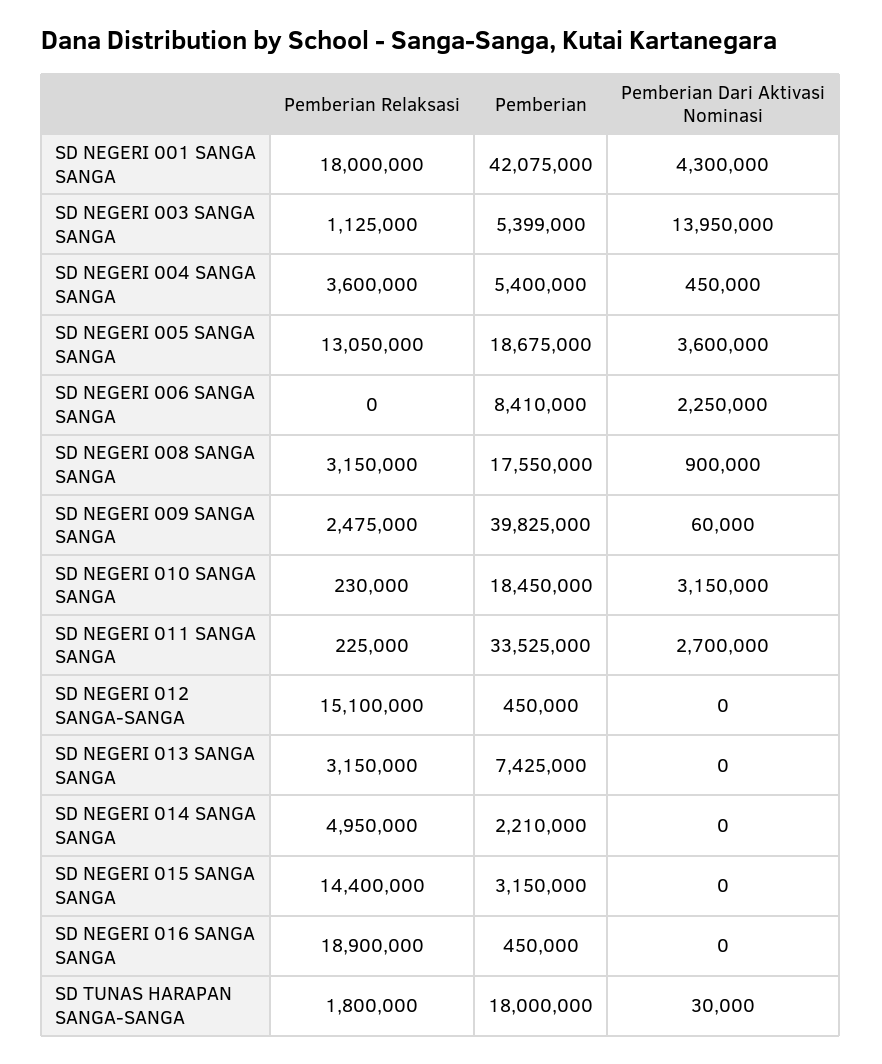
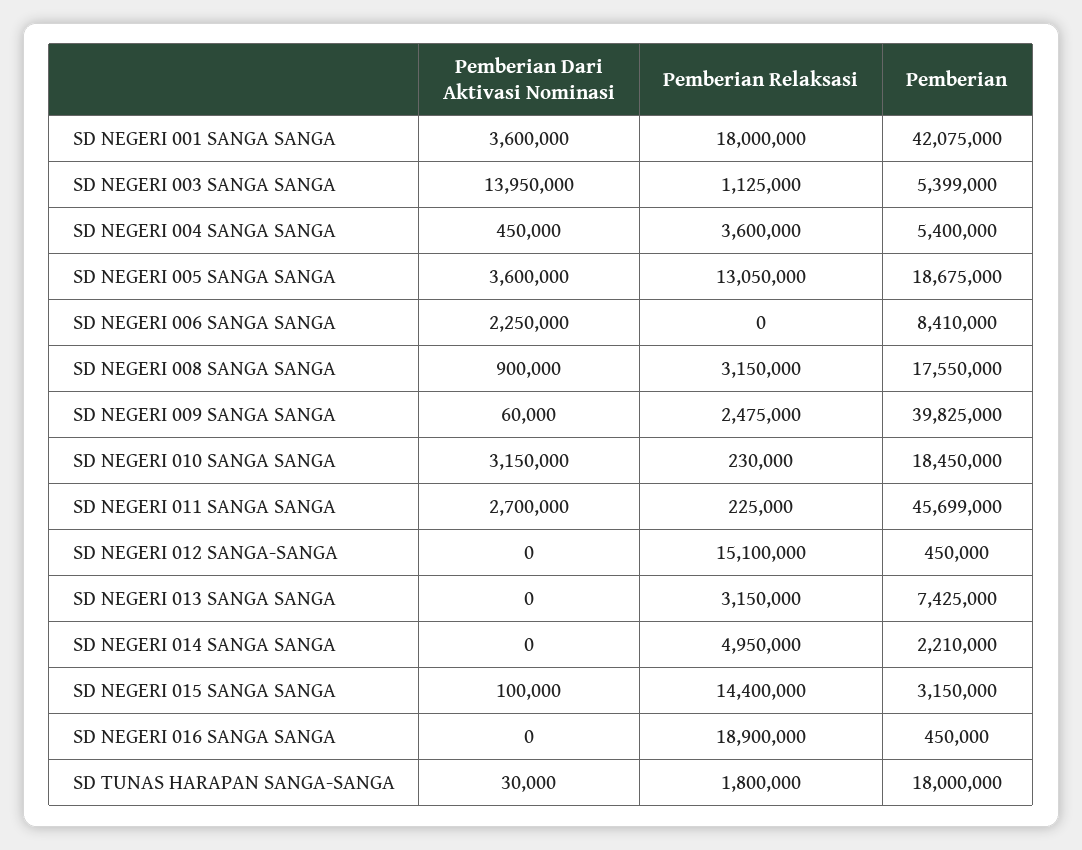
  {
    "Pemberian Relaksasi": {
      "SD NEGERI 001 SANGA SANGA": 18000000,
      "SD NEGERI 003 SANGA SANGA": 1125000,
      "SD NEGERI 004 SANGA SANGA": 3600000,
      "SD NEGERI 005 SANGA SANGA": 13050000,
      "SD NEGERI 006 SANGA SANGA": 0,
      "SD NEGERI 008 SANGA SANGA": 3150000,
      "SD NEGERI 009 SANGA SANGA": 2475000,
      "SD NEGERI 010 SANGA SANGA": 230000,
      "SD NEGERI 011 SANGA SANGA": 225000,
      "SD NEGERI 012 SANGA-SANGA": 15100000,
      "SD NEGERI 013 SANGA SANGA": 3150000,
      "SD NEGERI 014 SANGA SANGA": 4950000,
      "SD NEGERI 015 SANGA SANGA": 14400000,
      "SD NEGERI 016 SANGA SANGA": 18900000,
      "SD TUNAS HARAPAN SANGA-SANGA": 1800000
    },
    "Pemberian": {
      "SD NEGERI 001 SANGA SANGA": 42075000,
      "SD NEGERI 003 SANGA SANGA": 5399000,
      "SD NEGERI 004 SANGA SANGA": 5400000,
      "SD NEGERI 005 SANGA SANGA": 18675000,
      "SD NEGERI 006 SANGA SANGA": 8410000,
      "SD NEGERI 008 SANGA SANGA": 17550000,
      "SD NEGERI 009 SANGA SANGA": 39825000,
      "SD NEGERI 010 SANGA SANGA": 18450000,
-     "SD NEGERI 011 SANGA SANGA": 33525000,
+     "SD NEGERI 011 SANGA SANGA": 45699000,
      "SD NEGERI 012 SANGA-SANGA": 450000,
      "SD NEGERI 013 SANGA SANGA": 7425000,
      "SD NEGERI 014 SANGA SANGA": 2210000,
      "SD NEGERI 015 SANGA SANGA": 3150000,
      "SD NEGERI 016 SANGA SANGA": 450000,
      "SD TUNAS HARAPAN SANGA-SANGA": 18000000
    },
    "Pemberian Dari Aktivasi Nominasi": {
-     "SD NEGERI 001 SANGA SANGA": 4300000,
+     "SD NEGERI 001 SANGA SANGA": 3600000,
      "SD NEGERI 003 SANGA SANGA": 13950000,
      "SD NEGERI 004 SANGA SANGA": 450000,
      "SD NEGERI 005 SANGA SANGA": 3600000,
      "SD NEGERI 006 SANGA SANGA": 2250000,
      "SD NEGERI 008 SANGA SANGA": 900000,
      "SD NEGERI 009 SANGA SANGA": 60000,
      "SD NEGERI 010 SANGA SANGA": 3150000,
      "SD NEGERI 011 SANGA SANGA": 2700000,
      "SD NEGERI 012 SANGA-SANGA": 0,
      "SD NEGERI 013 SANGA SANGA": 0,
      "SD NEGERI 014 SANGA SANGA": 0,
-     "SD NEGERI 015 SANGA SANGA": 0,
+     "SD NEGERI 015 SANGA SANGA": 100000,
      "SD NEGERI 016 SANGA SANGA": 0,
      "SD TUNAS HARAPAN SANGA-SANGA": 30000
    }
  }

